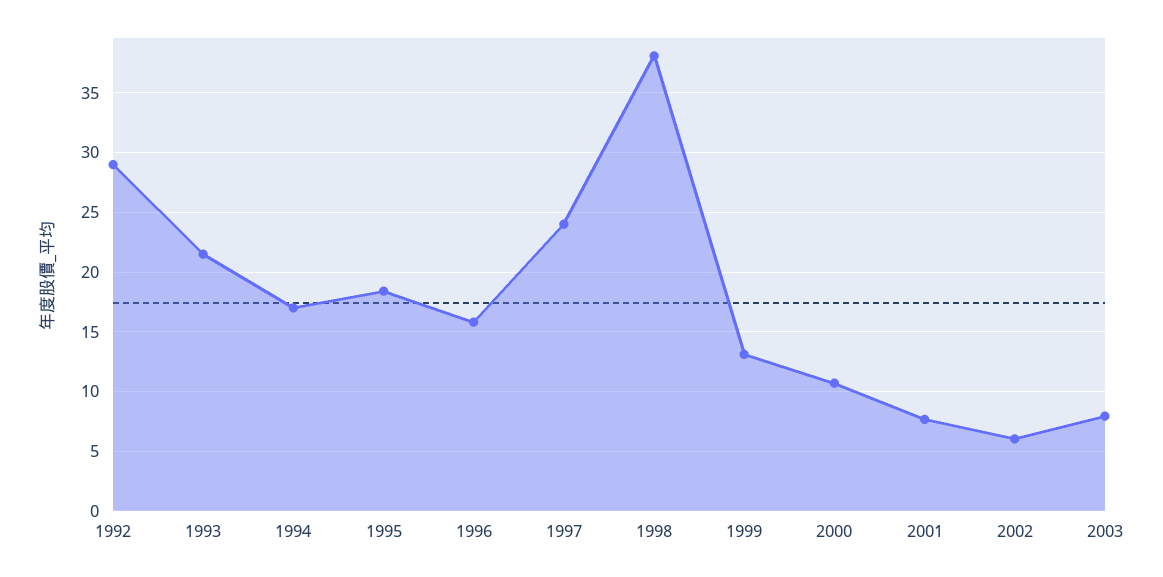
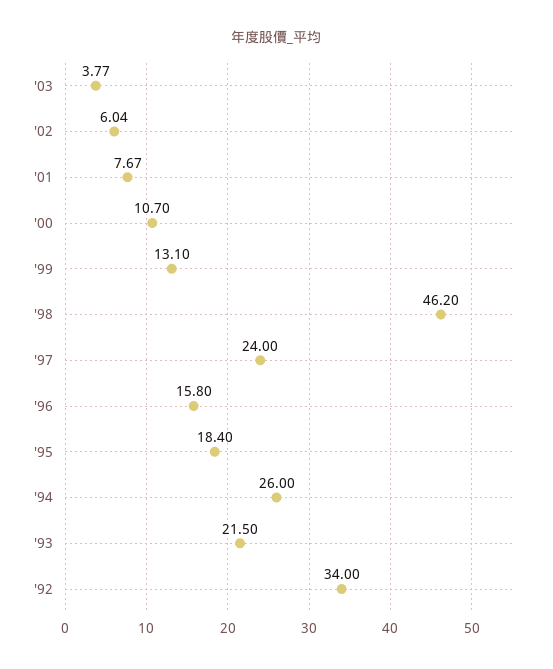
  {
-   "1992": 29,
+   "1992": 34,
    "1993": 21.5,
-   "1994": 17,
+   "1994": 26,
    "1995": 18.4,
    "1996": 15.8,
    "1997": 24,
-   "1998": 38,
+   "1998": 46.2,
    "1999": 13.1,
    "2000": 10.7,
    "2001": 7.67,
    "2002": 6.04,
-   "2003": 8
+   "2003": 3.77
  }

